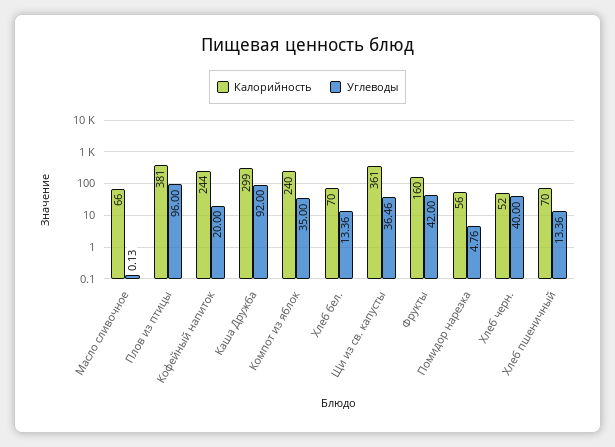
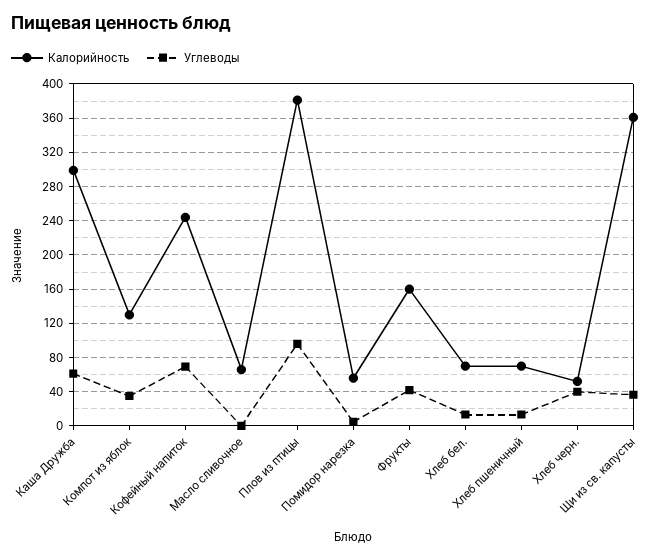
  {
    "Калорийность": {
      "Масло сливочное": 66,
      "Плов из птицы": 381,
      "Кофейный напиток": 244,
      "Каша Дружба": 299,
-     "Компот из яблок": 240,
+     "Компот из яблок": 130,
      "Хлеб бел.": 70,
      "Щи из св. капусты": 361,
      "Фрукты": 160,
      "Помидор нарезка": 56,
      "Хлеб черн.": 52,
      "Хлеб пшеничный": 70
    },
    "Углеводы": {
      "Масло сливочное": 0.13,
      "Плов из птицы": 96,
-     "Кофейный напиток": 20,
+     "Кофейный напиток": 70,
-     "Каша Дружба": 92,
+     "Каша Дружба": 60,
      "Компот из яблок": 35,
      "Хлеб бел.": 13.36,
      "Щи из св. капусты": 36.46,
      "Фрукты": 42,
      "Помидор нарезка": 4.76,
      "Хлеб черн.": 40,
      "Хлеб пшеничный": 13.36
    }
  }

